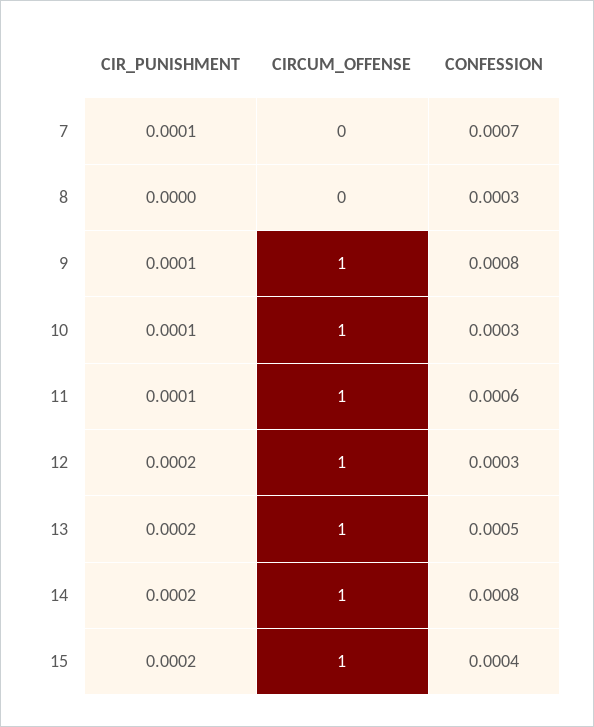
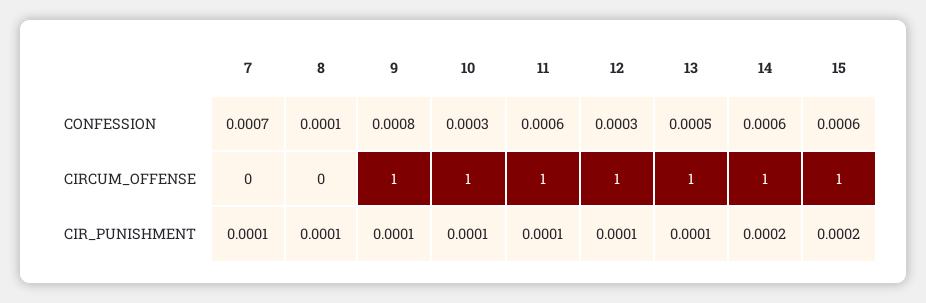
  {
    "CIR_PUNISHMENT": {
      "7": 0.0001,
-     "8": 0,
+     "8": 0.0001,
      "9": 0.0001,
      "10": 0.0001,
      "11": 0.0001,
-     "12": 0.0002,
+     "12": 0.0001,
-     "13": 0.0002,
+     "13": 0.0001,
      "14": 0.0002,
      "15": 0.0002
    },
    "CIRCUM_OFFENSE": {
      "7": 0,
      "8": 0,
      "9": 1,
      "10": 1,
      "11": 1,
      "12": 1,
      "13": 1,
      "14": 1,
      "15": 1
    },
    "CONFESSION": {
      "7": 0.0007,
-     "8": 0.0003,
+     "8": 0.0001,
      "9": 0.0008,
      "10": 0.0003,
      "11": 0.0006,
      "12": 0.0003,
      "13": 0.0005,
-     "14": 0.0008,
+     "14": 0.0006,
-     "15": 0.0004
+     "15": 0.0006
    }
  }

